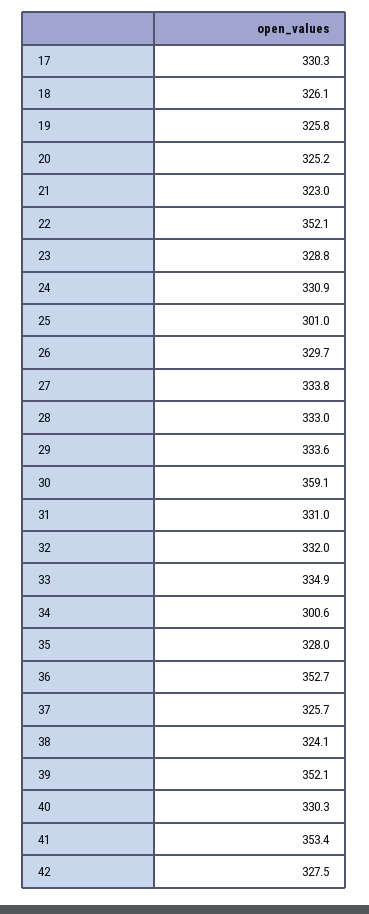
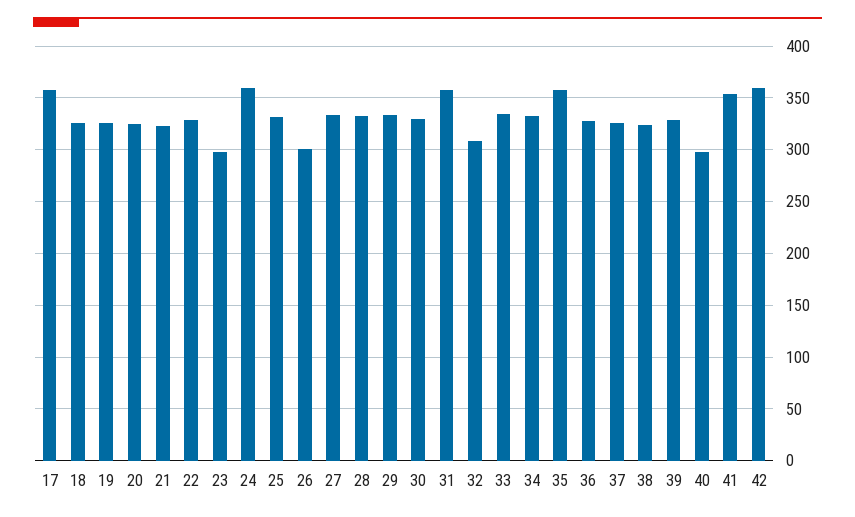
  {
-   "17": 330.3,
+   "17": 360,
    "18": 326.1,
    "19": 325.8,
    "20": 325.2,
    "21": 323,
-   "22": 352.1,
+   "22": 330,
-   "23": 328.8,
+   "23": 300,
-   "24": 330.9,
+   "24": 360,
-   "25": 301,
+   "25": 330,
-   "26": 329.7,
+   "26": 300,
    "27": 333.8,
    "28": 333,
    "29": 333.6,
-   "30": 359.1,
+   "30": 330,
-   "31": 331,
+   "31": 360,
-   "32": 332,
+   "32": 310,
    "33": 334.9,
-   "34": 300.6,
+   "34": 330,
-   "35": 328,
+   "35": 360,
-   "36": 352.7,
+   "36": 330,
    "37": 325.7,
    "38": 324.1,
-   "39": 352.1,
+   "39": 330,
-   "40": 330.3,
+   "40": 300,
    "41": 353.4,
-   "42": 327.5
+   "42": 360
  }

